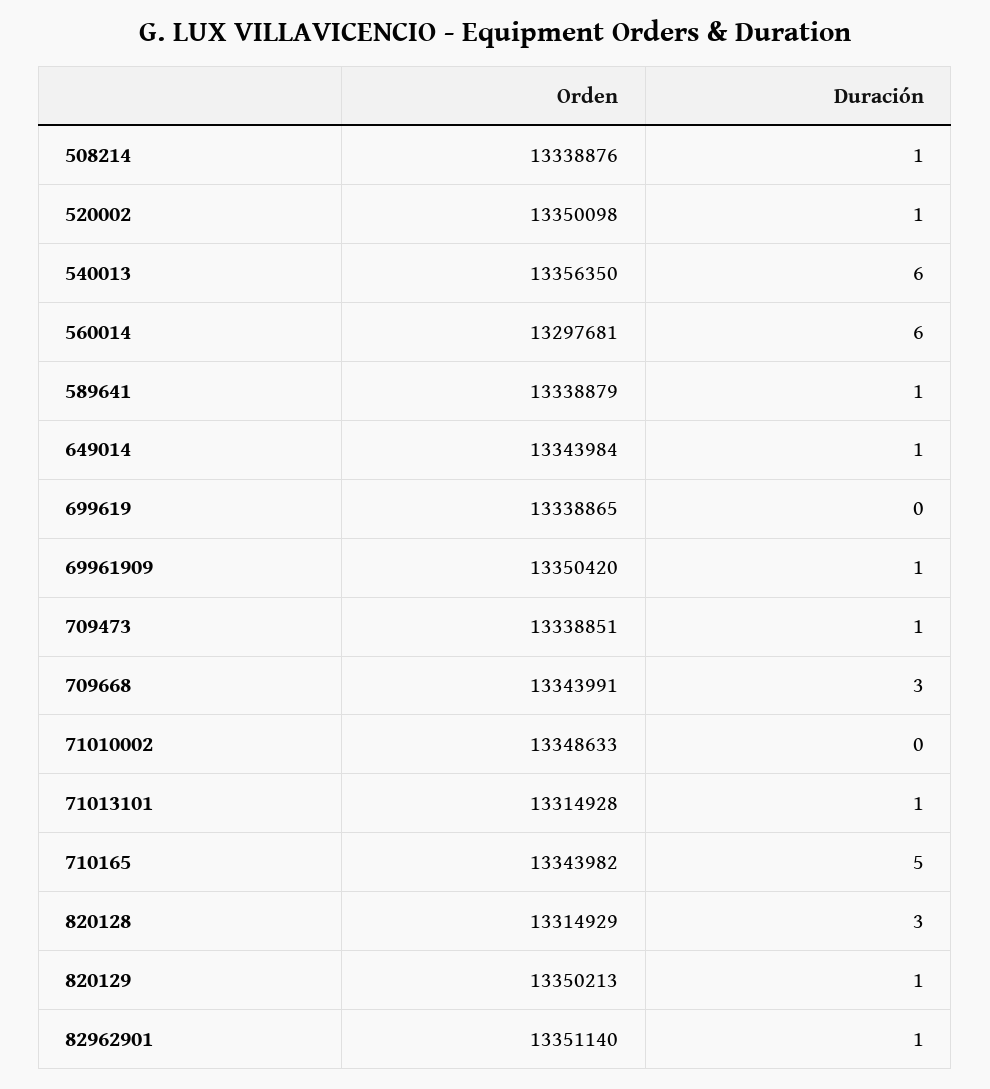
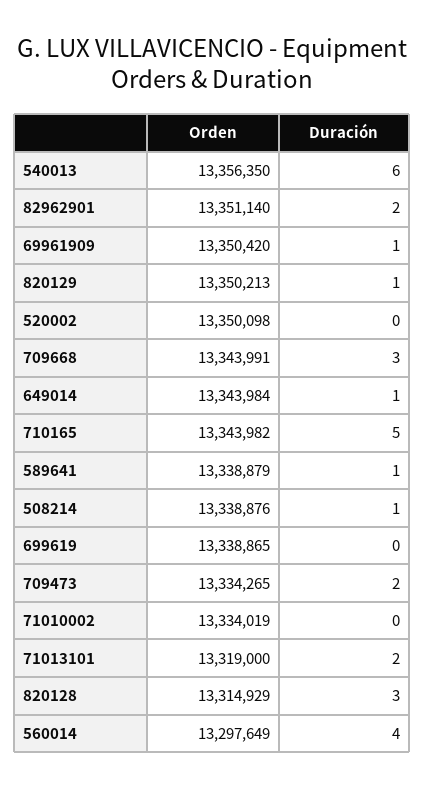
  {
    "Orden": {
      "508214": 13338876,
      "520002": 13350098,
      "540013": 13356350,
-     "560014": 13297681,
+     "560014": 13297649,
      "589641": 13338879,
      "649014": 13343984,
      "699619": 13338865,
      "69961909": 13350420,
-     "709473": 13338851,
+     "709473": 13334265,
      "709668": 13343991,
-     "71010002": 13348633,
+     "71010002": 13334019,
-     "71013101": 13314928,
+     "71013101": 13319000,
      "710165": 13343982,
      "820128": 13314929,
      "820129": 13350213,
      "82962901": 13351140
    },
    "Duración": {
      "508214": 1,
-     "520002": 1,
+     "520002": 0,
      "540013": 6,
-     "560014": 6,
+     "560014": 4,
      "589641": 1,
      "649014": 1,
      "699619": 0,
      "69961909": 1,
-     "709473": 1,
+     "709473": 2,
      "709668": 3,
      "71010002": 0,
-     "71013101": 1,
+     "71013101": 2,
      "710165": 5,
      "820128": 3,
      "820129": 1,
-     "82962901": 1
+     "82962901": 2
    }
  }

